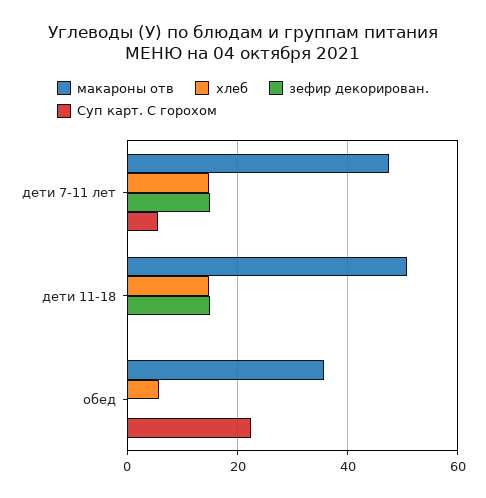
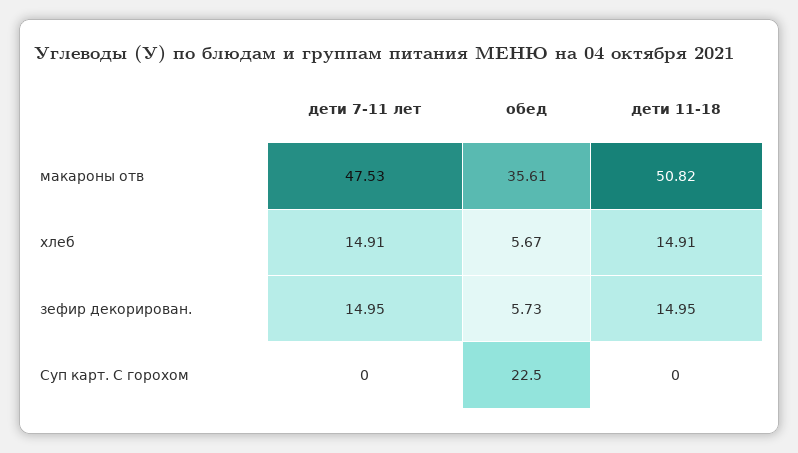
  {
    "макароны отв": {
      "дети 7-11 лет": 47.53,
      "дети 11-18": 50.82,
      "обед": 35.61
    },
    "хлеб": {
      "дети 7-11 лет": 14.91,
      "дети 11-18": 14.91,
      "обед": 5.67
    },
    "зефир декорирован.": {
      "дети 7-11 лет": 14.95,
      "дети 11-18": 14.95,
-     "обед": 0
+     "обед": 5.73
    },
    "Суп карт. С горохом": {
-     "дети 7-11 лет": 6,
+     "дети 7-11 лет": 0,
      "дети 11-18": 0,
      "обед": 22.5
    }
  }

